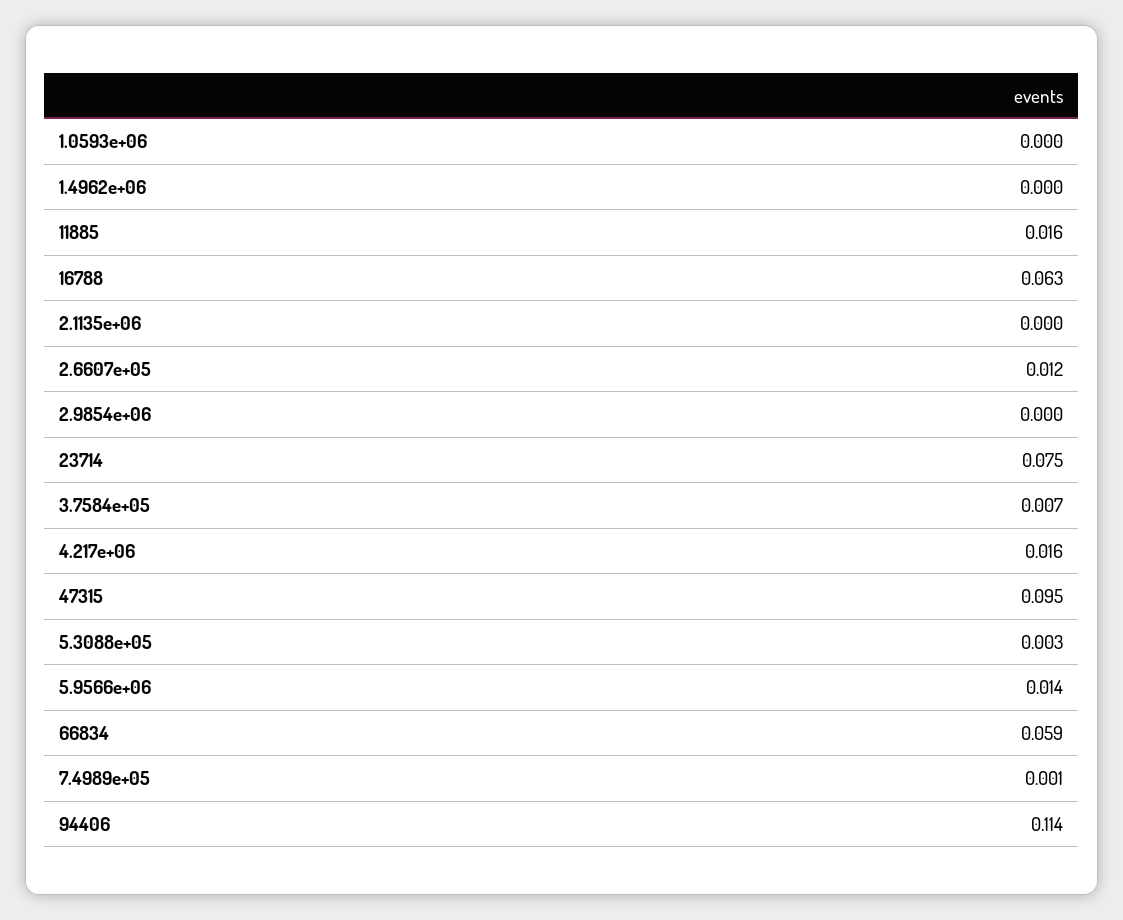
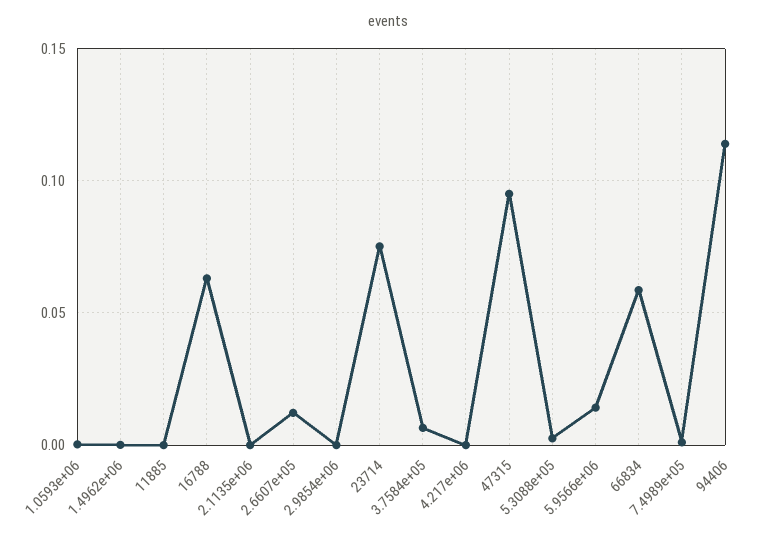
  {
    "1.0593e+06": 0,
    "1.4962e+06": 0,
-   "11885": 0.016,
+   "11885": 0,
    "16788": 0.063,
    "2.1135e+06": 0,
    "2.6607e+05": 0.012,
    "2.9854e+06": 0,
    "23714": 0.075,
    "3.7584e+05": 0.007,
-   "4.217e+06": 0.016,
+   "4.217e+06": 0,
    "47315": 0.095,
    "5.3088e+05": 0.003,
    "5.9566e+06": 0.014,
    "66834": 0.059,
    "7.4989e+05": 0.001,
    "94406": 0.114
  }

